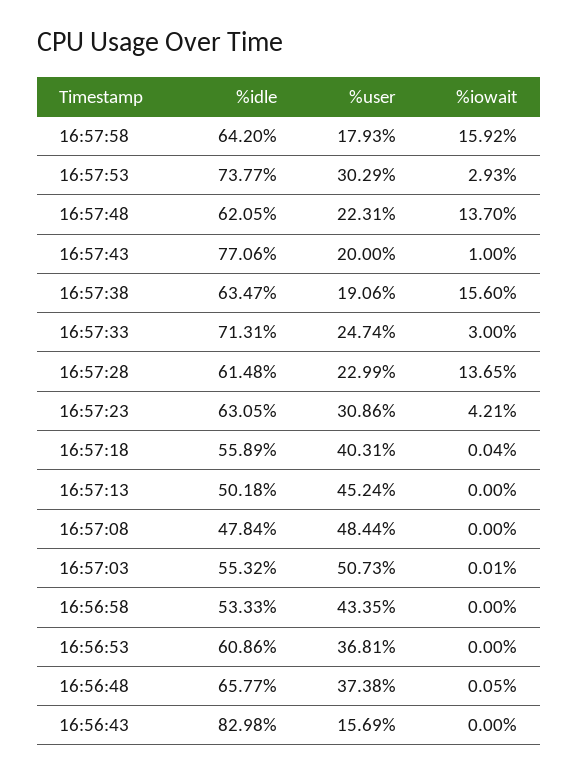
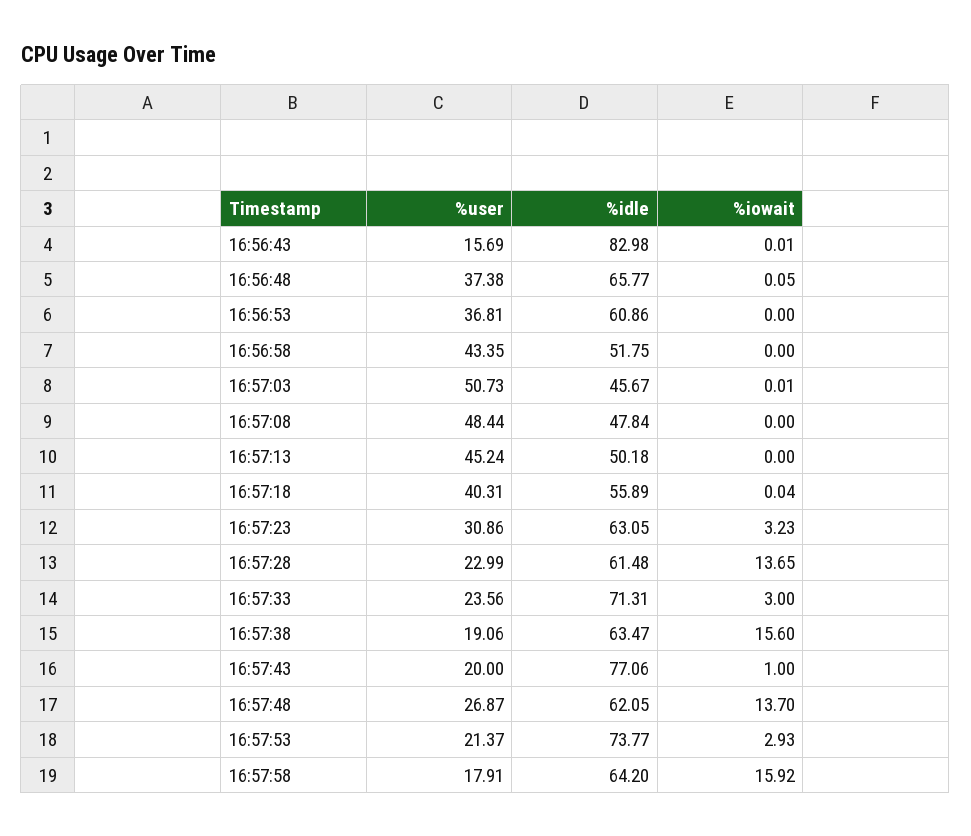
  {
    "%idle": {
      "16:57:58": 64.2,
      "16:57:53": 73.77,
      "16:57:48": 62.05,
      "16:57:43": 77.06,
      "16:57:38": 63.47,
      "16:57:33": 71.31,
      "16:57:28": 61.48,
      "16:57:23": 63.05,
      "16:57:18": 55.89,
      "16:57:13": 50.18,
      "16:57:08": 47.84,
-     "16:57:03": 55.32,
+     "16:57:03": 45.67,
-     "16:56:58": 53.33,
+     "16:56:58": 51.75,
      "16:56:53": 60.86,
      "16:56:48": 65.77,
      "16:56:43": 82.98
    },
    "%user": {
-     "16:57:58": 17.93,
+     "16:57:58": 17.91,
-     "16:57:53": 30.29,
+     "16:57:53": 21.37,
-     "16:57:48": 22.31,
+     "16:57:48": 26.87,
      "16:57:43": 20,
      "16:57:38": 19.06,
-     "16:57:33": 24.74,
+     "16:57:33": 23.56,
      "16:57:28": 22.99,
      "16:57:23": 30.86,
      "16:57:18": 40.31,
      "16:57:13": 45.24,
      "16:57:08": 48.44,
      "16:57:03": 50.73,
      "16:56:58": 43.35,
      "16:56:53": 36.81,
      "16:56:48": 37.38,
      "16:56:43": 15.69
    },
    "%iowait": {
      "16:57:58": 15.92,
      "16:57:53": 2.93,
      "16:57:48": 13.7,
      "16:57:43": 1,
      "16:57:38": 15.6,
      "16:57:33": 3,
      "16:57:28": 13.65,
-     "16:57:23": 4.21,
+     "16:57:23": 3.23,
      "16:57:18": 0.04,
      "16:57:13": 0,
      "16:57:08": 0,
      "16:57:03": 0.01,
      "16:56:58": 0,
      "16:56:53": 0,
      "16:56:48": 0.05,
-     "16:56:43": 0
+     "16:56:43": 0.01
    }
  }

